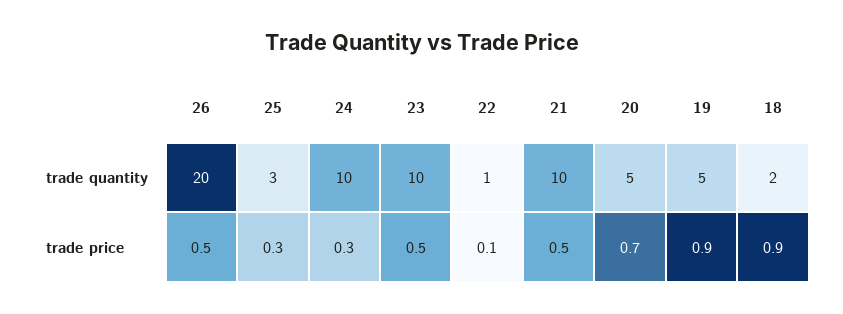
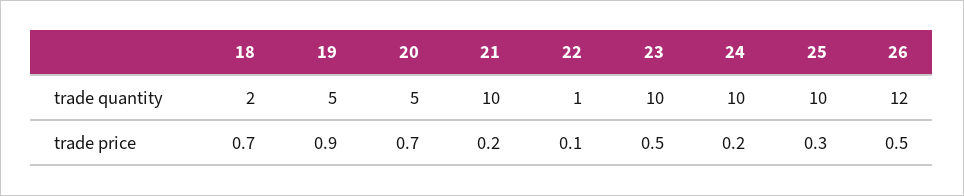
  {
    "26": {
-     "trade quantity": 20,
+     "trade quantity": 12,
      "trade price": 0.5
    },
    "25": {
-     "trade quantity": 3,
+     "trade quantity": 10,
      "trade price": 0.3
    },
    "24": {
      "trade quantity": 10,
-     "trade price": 0.3
+     "trade price": 0.2
    },
    "23": {
      "trade quantity": 10,
      "trade price": 0.5
    },
    "22": {
      "trade quantity": 1,
      "trade price": 0.1
    },
    "21": {
      "trade quantity": 10,
-     "trade price": 0.5
+     "trade price": 0.2
    },
    "20": {
      "trade quantity": 5,
      "trade price": 0.7
    },
    "19": {
      "trade quantity": 5,
      "trade price": 0.9
    },
    "18": {
      "trade quantity": 2,
-     "trade price": 0.9
+     "trade price": 0.7
    }
  }

